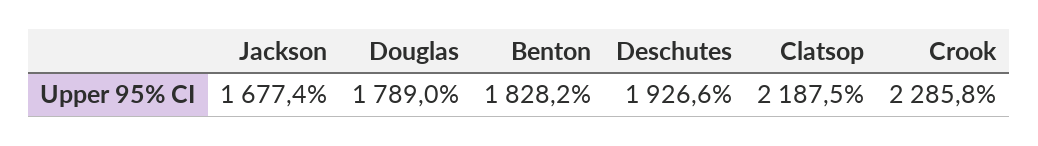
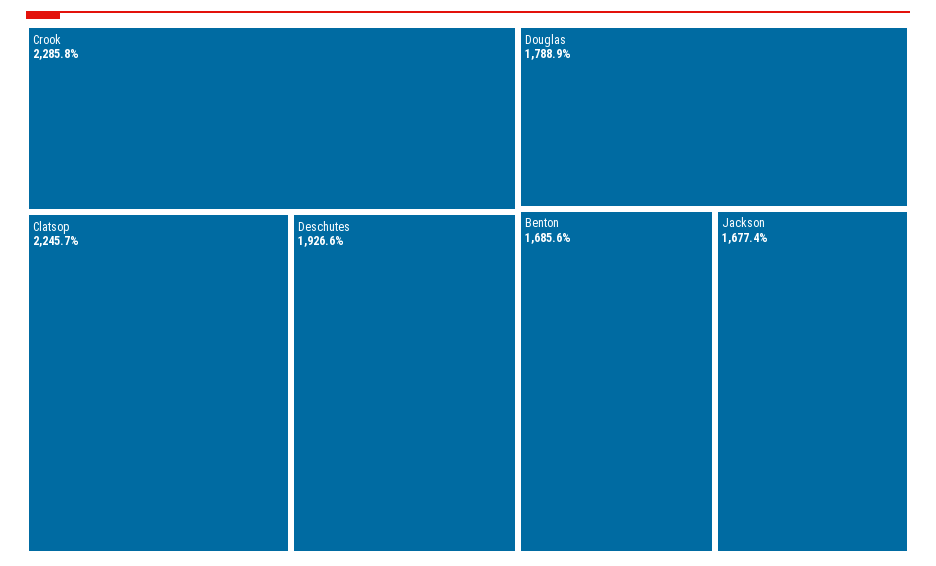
  {
    "Jackson": 1677.4,
-   "Douglas": 1789,
+   "Douglas": 1788.9,
-   "Benton": 1828.2,
+   "Benton": 1685.6,
    "Deschutes": 1926.6,
-   "Clatsop": 2187.5,
+   "Clatsop": 2245.7,
    "Crook": 2285.8
  }

